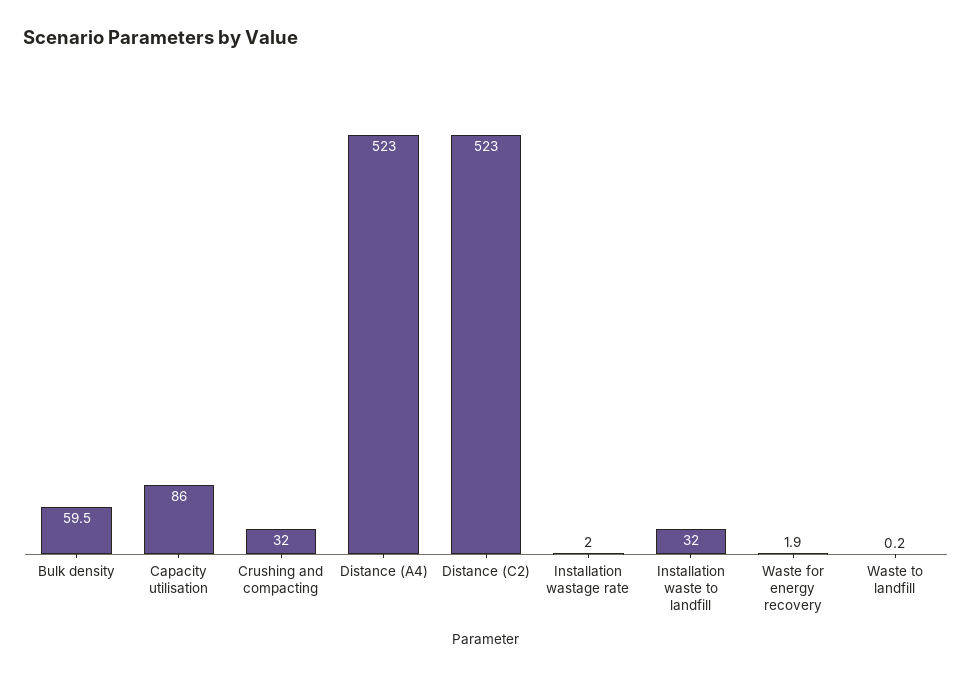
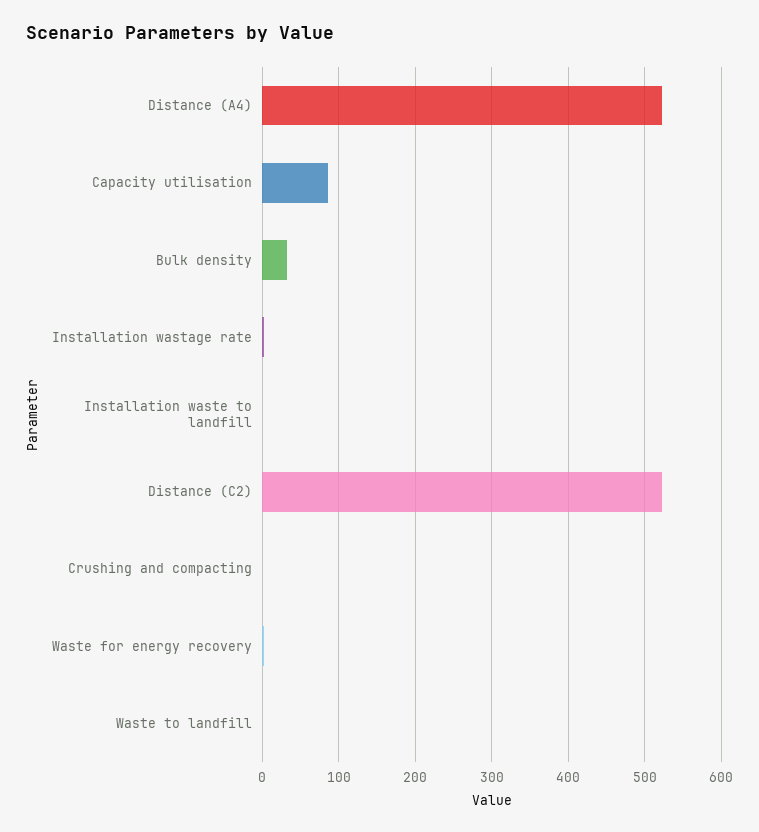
  {
-   "Bulk density": 59.5,
+   "Bulk density": 30,
    "Capacity utilisation": 86,
-   "Crushing and compacting": 32,
+   "Crushing and compacting": 0,
    "Distance (A4)": 523,
    "Distance (C2)": 523,
    "Installation wastage rate": 2,
-   "Installation waste to landfill": 32,
+   "Installation waste to landfill": 0,
    "Waste for energy recovery": 1.9,
    "Waste to landfill": 0.2
  }

